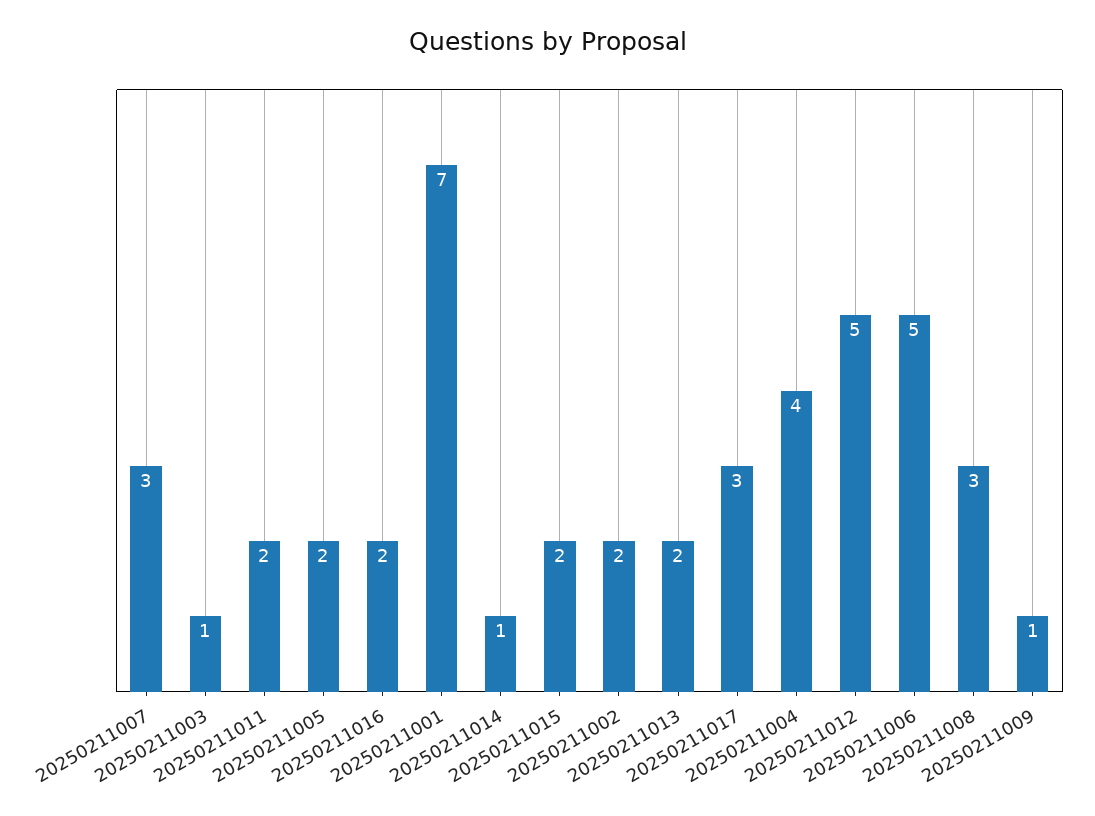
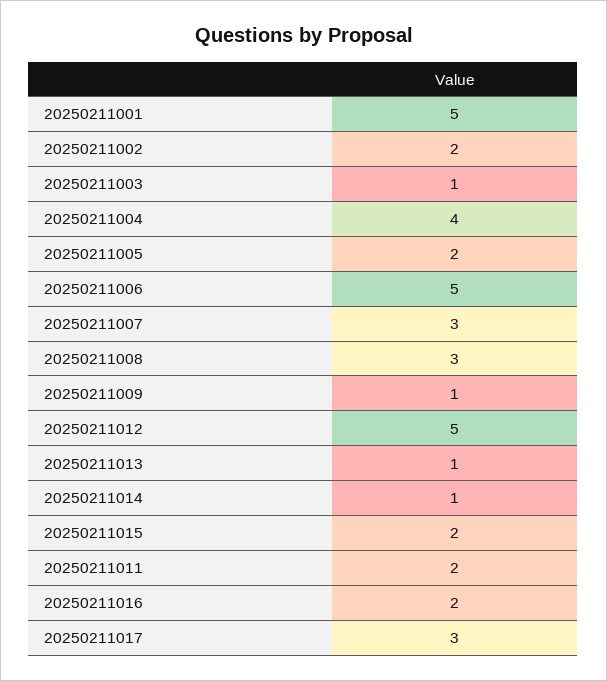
  {
    "20250211007": 3,
    "20250211003": 1,
    "20250211011": 2,
    "20250211005": 2,
    "20250211016": 2,
-   "20250211001": 7,
+   "20250211001": 5,
    "20250211014": 1,
    "20250211015": 2,
    "20250211002": 2,
-   "20250211013": 2,
+   "20250211013": 1,
    "20250211017": 3,
    "20250211004": 4,
    "20250211012": 5,
    "20250211006": 5,
    "20250211008": 3,
    "20250211009": 1
  }

